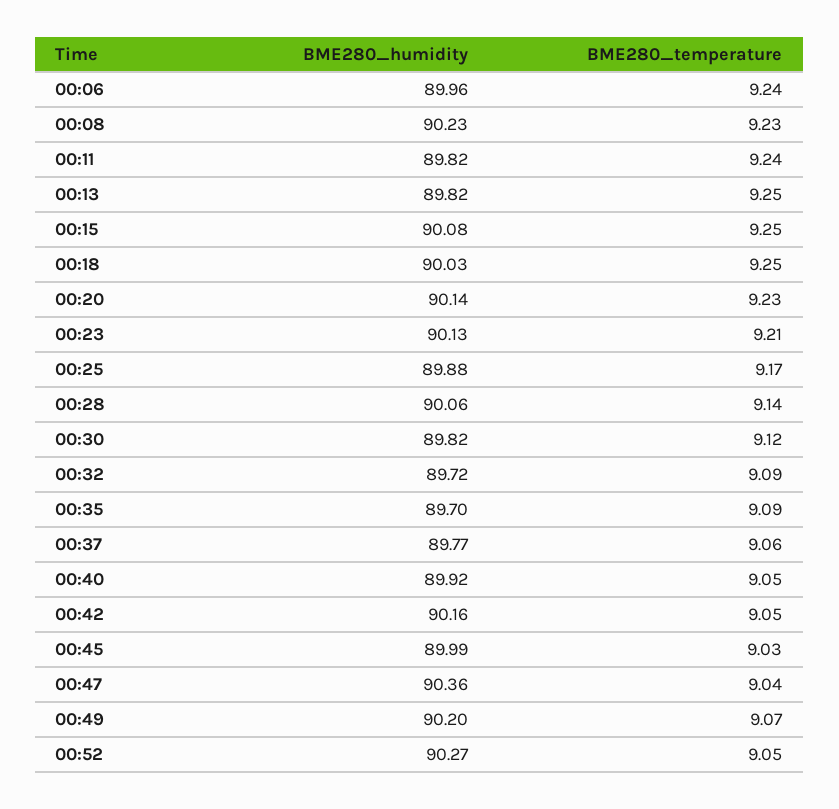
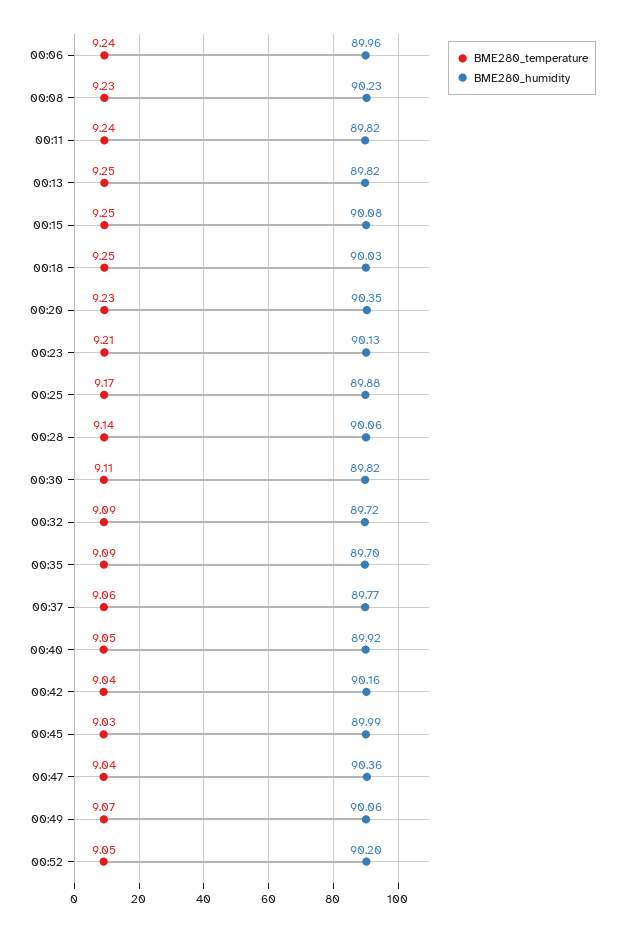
  {
    "BME280_humidity": {
      "00:06": 89.96,
      "00:08": 90.23,
      "00:11": 89.82,
      "00:13": 89.82,
      "00:15": 90.08,
      "00:18": 90.03,
-     "00:20": 90.14,
+     "00:20": 90.35,
      "00:23": 90.13,
      "00:25": 89.88,
      "00:28": 90.06,
      "00:30": 89.82,
      "00:32": 89.72,
      "00:35": 89.7,
      "00:37": 89.77,
      "00:40": 89.92,
      "00:42": 90.16,
      "00:45": 89.99,
      "00:47": 90.36,
-     "00:49": 90.2,
+     "00:49": 90.06,
-     "00:52": 90.27
+     "00:52": 90.2
    },
    "BME280_temperature": {
      "00:06": 9.24,
      "00:08": 9.23,
      "00:11": 9.24,
      "00:13": 9.25,
      "00:15": 9.25,
      "00:18": 9.25,
      "00:20": 9.23,
      "00:23": 9.21,
      "00:25": 9.17,
      "00:28": 9.14,
-     "00:30": 9.12,
+     "00:30": 9.11,
      "00:32": 9.09,
      "00:35": 9.09,
      "00:37": 9.06,
      "00:40": 9.05,
-     "00:42": 9.05,
+     "00:42": 9.04,
      "00:45": 9.03,
      "00:47": 9.04,
      "00:49": 9.07,
      "00:52": 9.05
    }
  }

